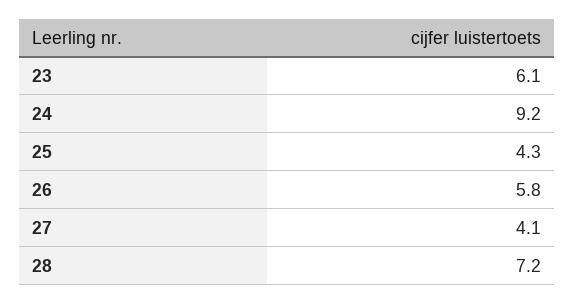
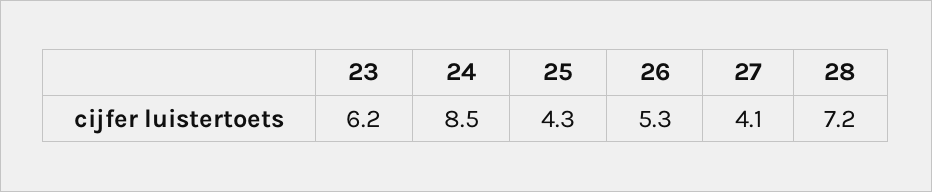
  {
-   "23": 6.1,
+   "23": 6.2,
-   "24": 9.2,
+   "24": 8.5,
    "25": 4.3,
-   "26": 5.8,
+   "26": 5.3,
    "27": 4.1,
    "28": 7.2
  }

